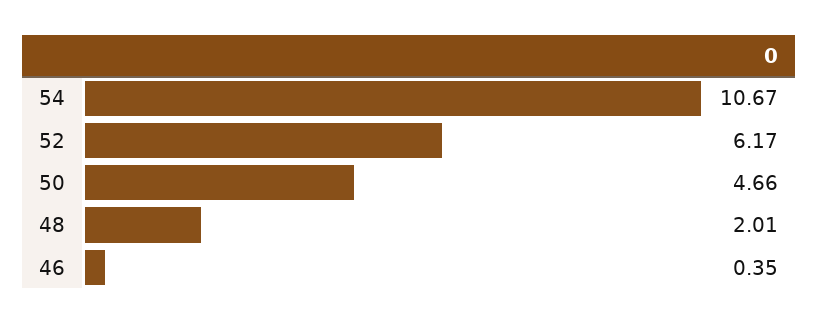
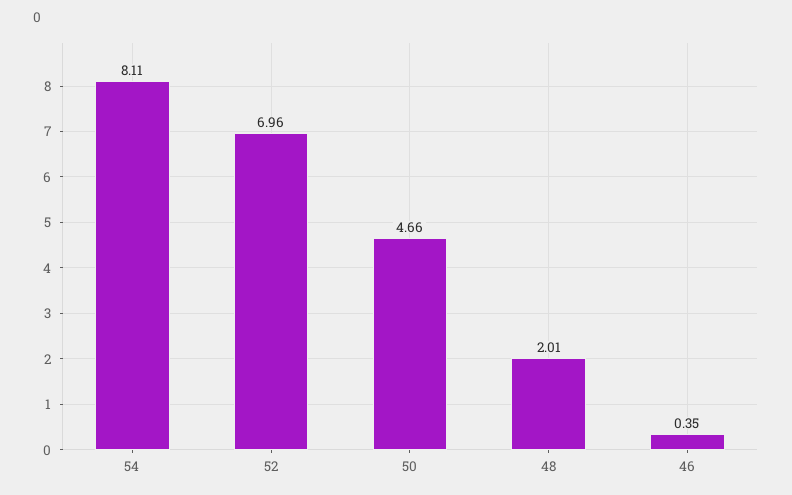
  {
-   "54": 10.67,
+   "54": 8.11,
-   "52": 6.17,
+   "52": 6.96,
    "50": 4.66,
    "48": 2.01,
    "46": 0.35
  }

